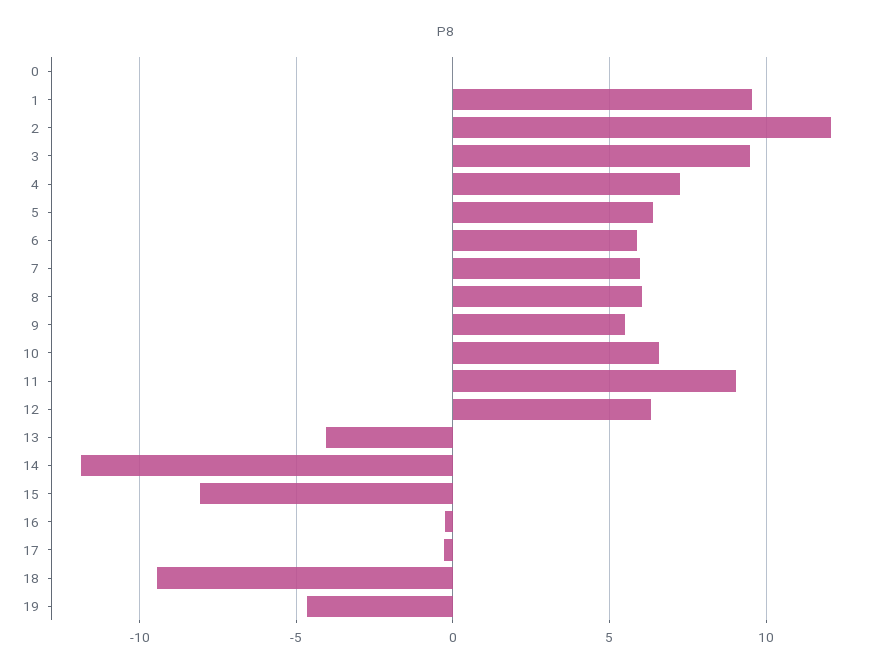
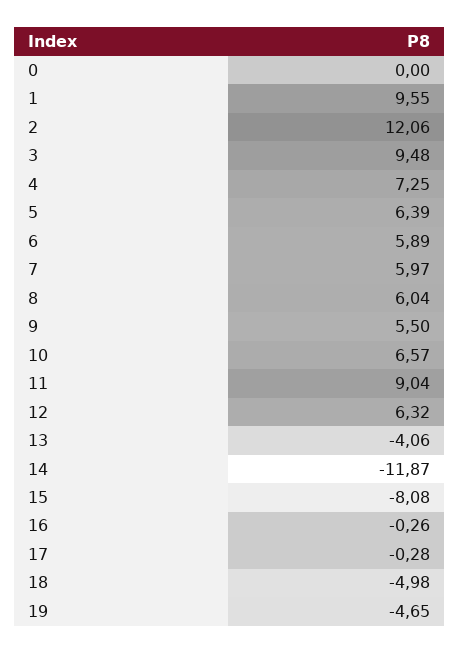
  {
    "0": 0,
    "1": 9.55,
    "2": 12.06,
    "3": 9.48,
    "4": 7.25,
    "5": 6.39,
    "6": 5.89,
    "7": 5.97,
    "8": 6.04,
    "9": 5.5,
    "10": 6.57,
    "11": 9.04,
    "12": 6.32,
    "13": -4.06,
    "14": -11.87,
    "15": -8.08,
    "16": -0.26,
    "17": -0.28,
-   "18": -9.5,
+   "18": -4.98,
    "19": -4.65
  }

